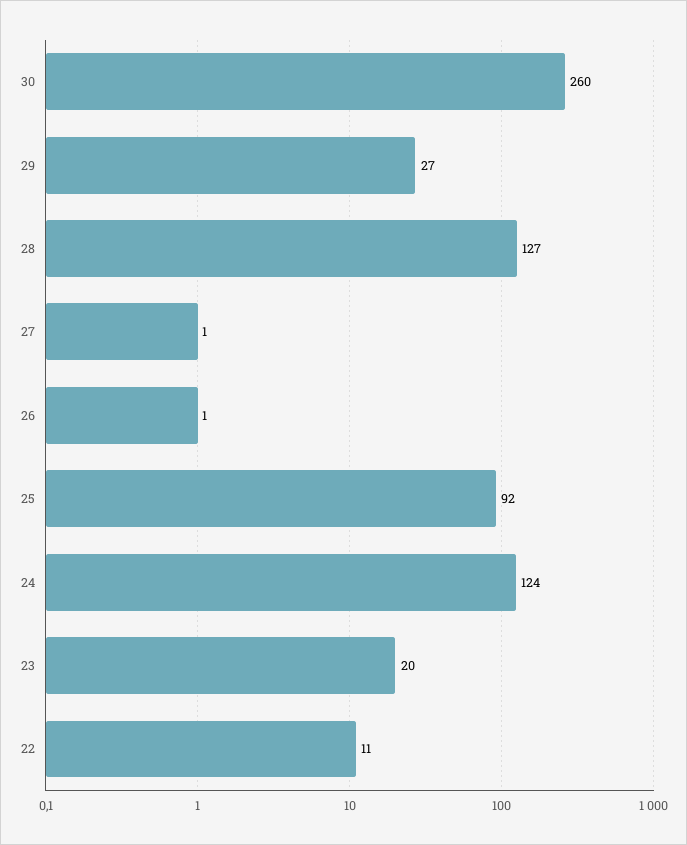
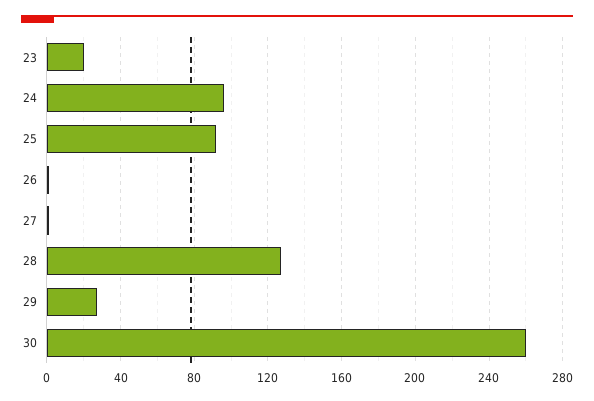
  {
    "30": 260,
    "29": 27,
    "28": 127,
    "27": 1,
    "26": 1,
    "25": 92,
-   "24": 124,
+   "24": 95,
-   "23": 20,
+   "23": 20
-   "22": 11
  }

